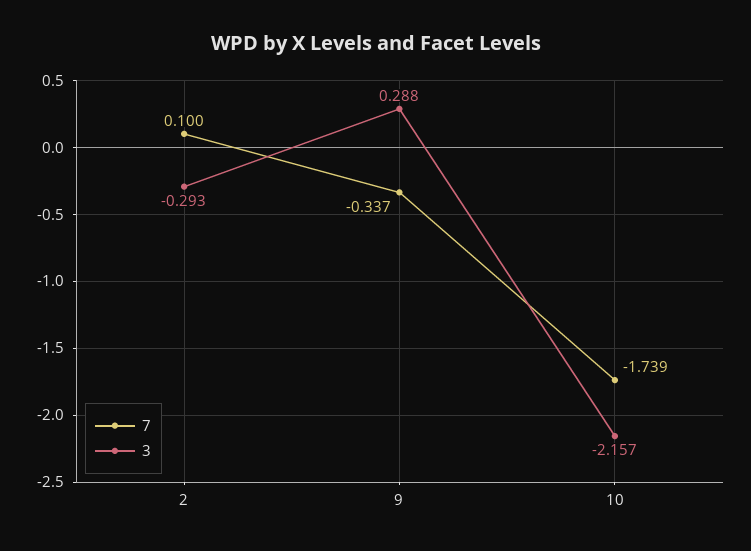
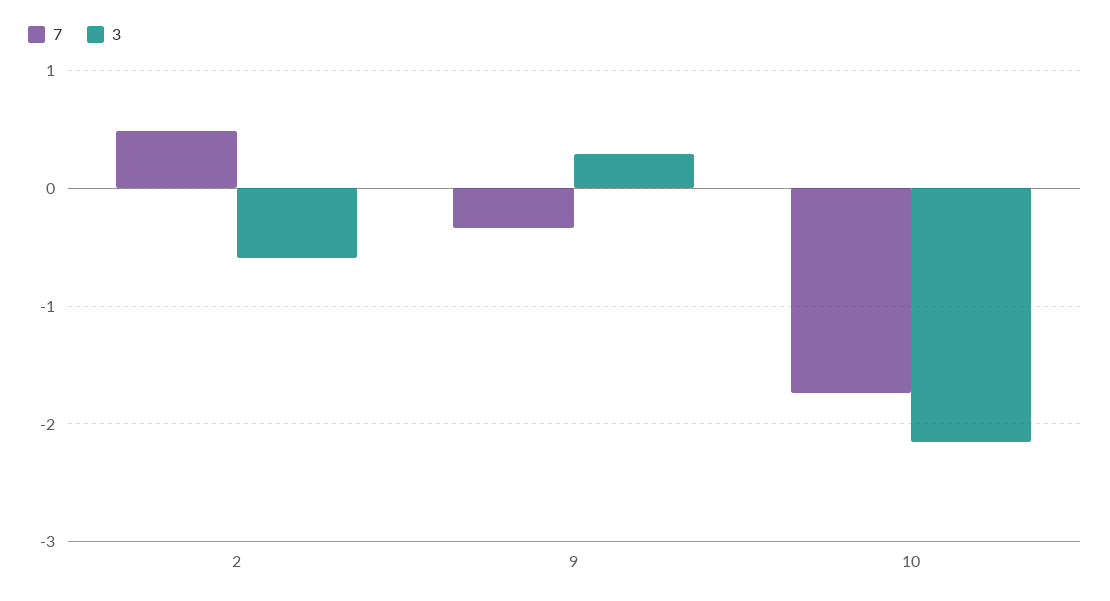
  {
    "7": {
-     "2": 0.1,
+     "2": 0.5,
      "9": -0.337,
      "10": -1.739
    },
    "3": {
-     "2": -0.293,
+     "2": -0.6,
      "9": 0.288,
      "10": -2.157
    }
  }

